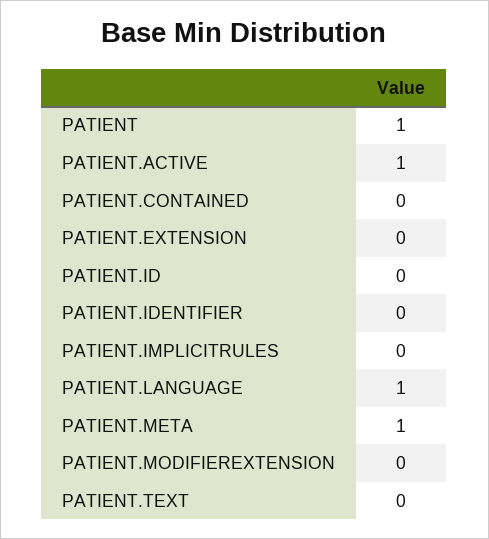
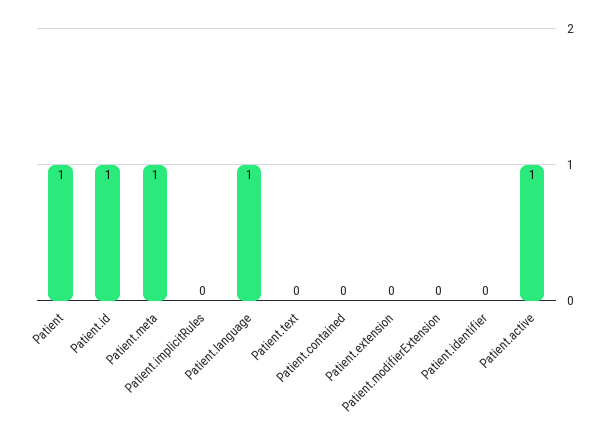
  {
    "PATIENT": 1,
    "PATIENT.ACTIVE": 1,
    "PATIENT.CONTAINED": 0,
    "PATIENT.EXTENSION": 0,
-   "PATIENT.ID": 0,
+   "PATIENT.ID": 1,
    "PATIENT.IDENTIFIER": 0,
    "PATIENT.IMPLICITRULES": 0,
    "PATIENT.LANGUAGE": 1,
    "PATIENT.META": 1,
    "PATIENT.MODIFIEREXTENSION": 0,
    "PATIENT.TEXT": 0
  }

